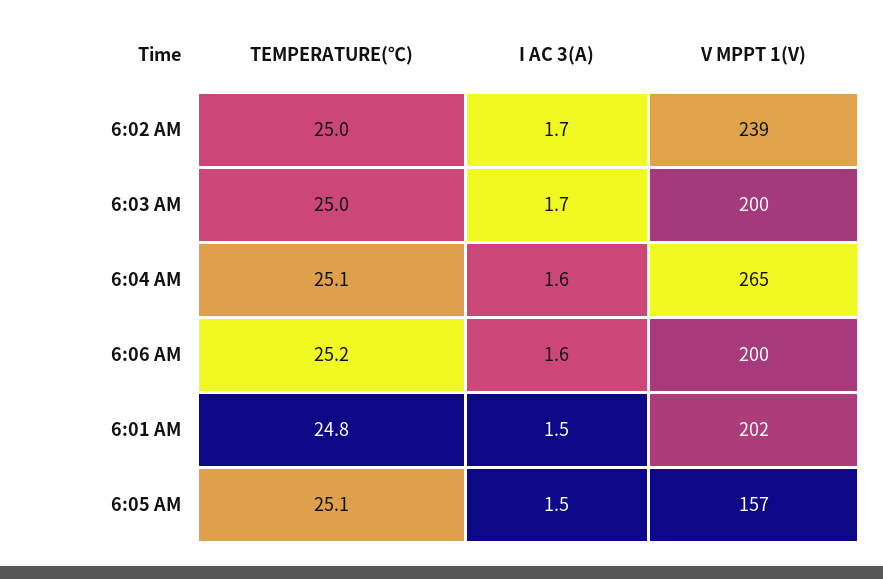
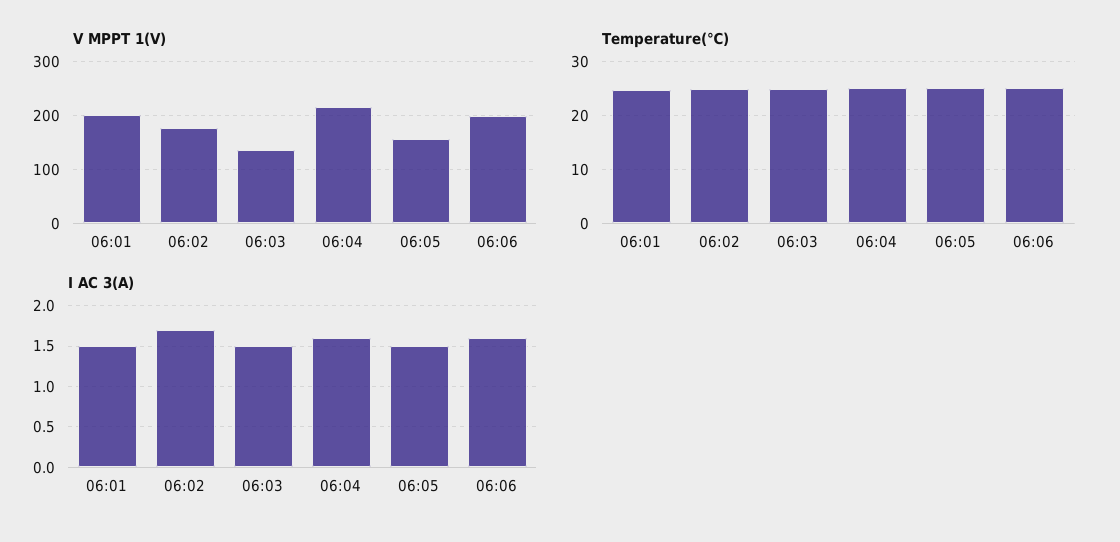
  {
    "TEMPERATURE(℃)": {
      "6:02 AM": 25,
      "6:03 AM": 25,
      "6:04 AM": 25.1,
      "6:06 AM": 25.2,
      "6:01 AM": 24.8,
      "6:05 AM": 25.1
    },
    "I AC 3(A)": {
      "6:02 AM": 1.7,
-     "6:03 AM": 1.7,
+     "6:03 AM": 1.5,
      "6:04 AM": 1.6,
      "6:06 AM": 1.6,
      "6:01 AM": 1.5,
      "6:05 AM": 1.5
    },
    "V MPPT 1(V)": {
-     "6:02 AM": 239,
+     "6:02 AM": 180,
-     "6:03 AM": 200,
+     "6:03 AM": 140,
-     "6:04 AM": 265,
+     "6:04 AM": 220,
      "6:06 AM": 200,
      "6:01 AM": 202,
      "6:05 AM": 157
    }
  }

